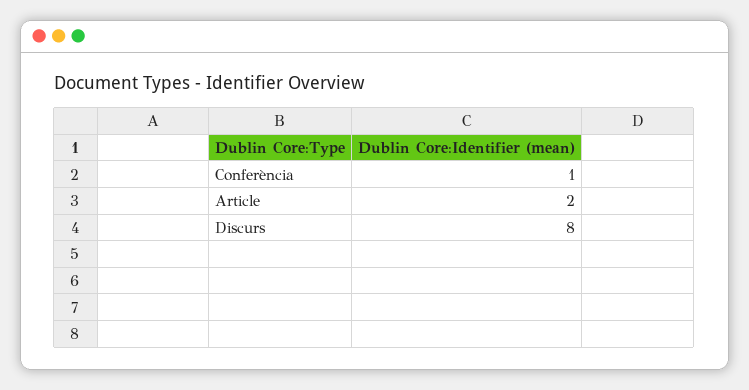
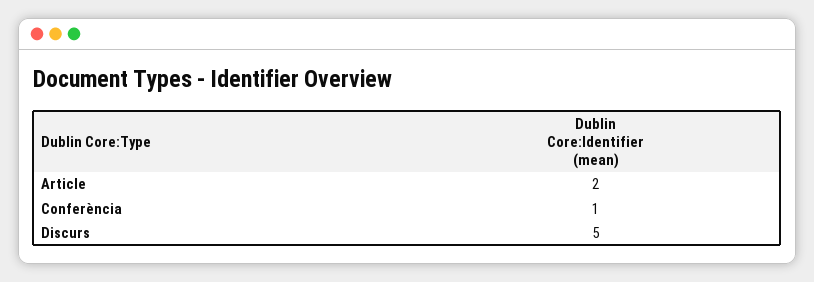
  {
    "Conferència": 1,
    "Article": 2,
-   "Discurs": 8
+   "Discurs": 5
  }

